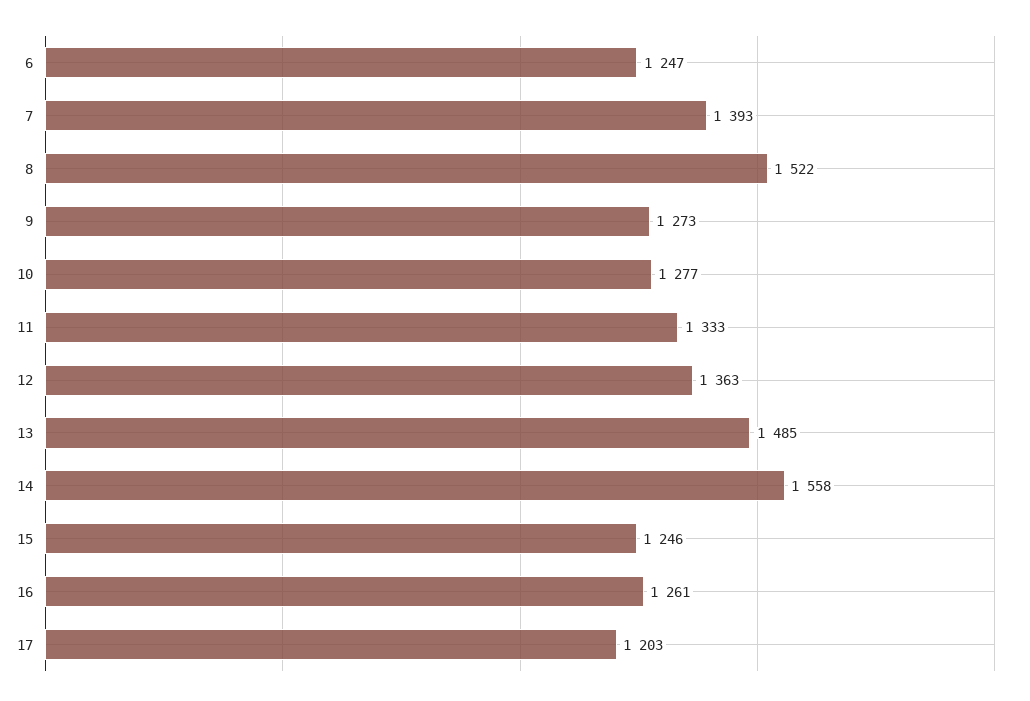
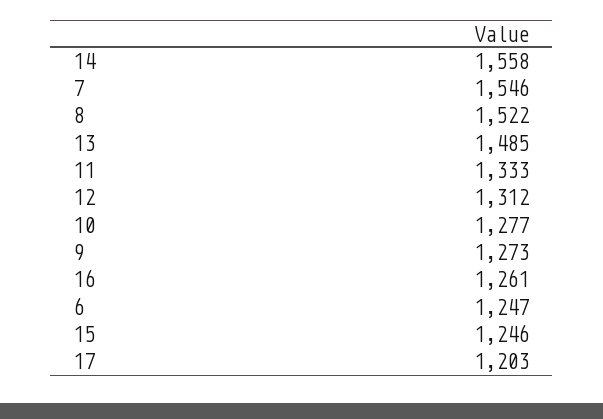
  {
    "6": 1247,
-   "7": 1393,
+   "7": 1546,
    "8": 1522,
    "9": 1273,
    "10": 1277,
    "11": 1333,
-   "12": 1363,
+   "12": 1312,
    "13": 1485,
    "14": 1558,
    "15": 1246,
    "16": 1261,
    "17": 1203
  }

